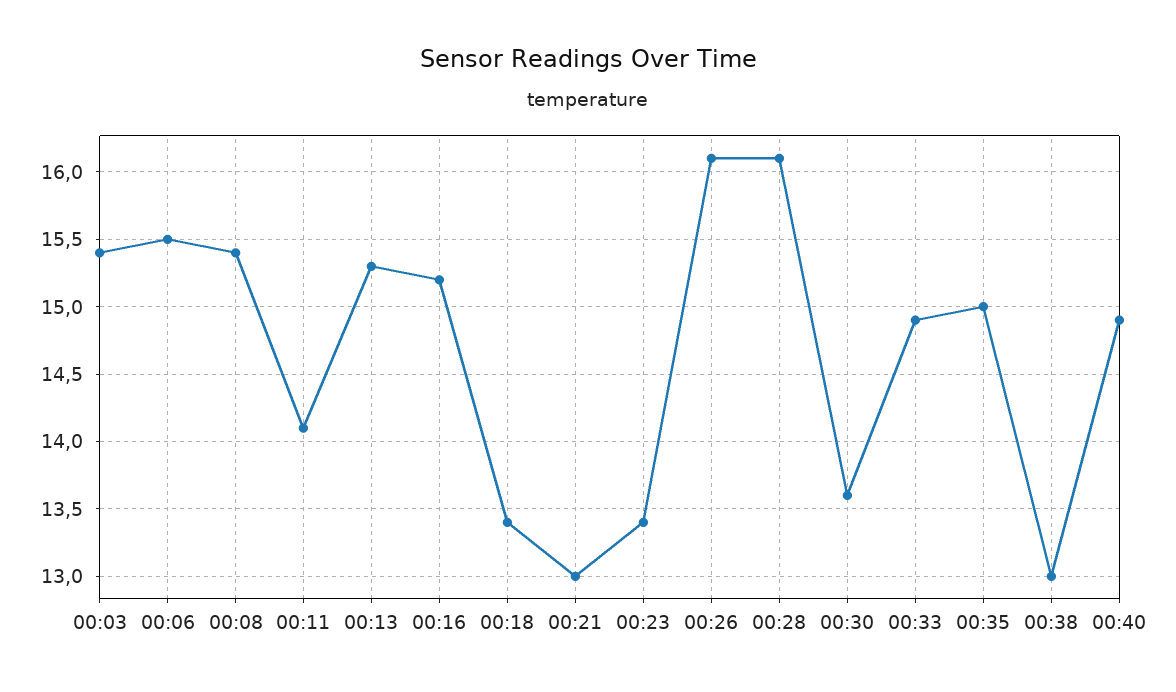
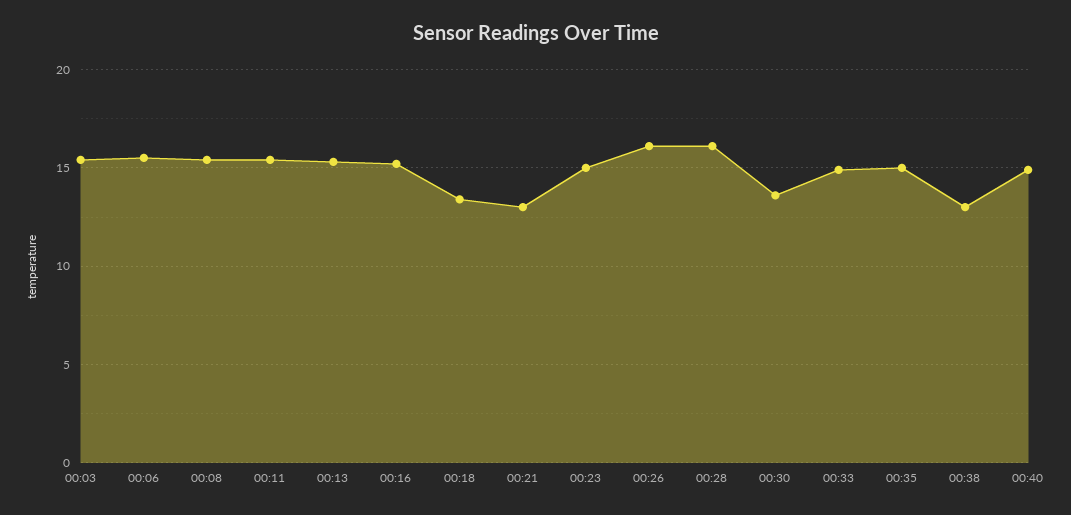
  {
    "00:03": 15.4,
    "00:06": 15.5,
    "00:08": 15.4,
-   "00:11": 14.1,
+   "00:11": 15.5,
    "00:13": 15.3,
    "00:16": 15.2,
    "00:18": 13.4,
    "00:21": 13,
-   "00:23": 13.4,
+   "00:23": 15,
    "00:26": 16.1,
    "00:28": 16.1,
    "00:30": 13.6,
    "00:33": 14.9,
    "00:35": 15,
    "00:38": 13,
    "00:40": 14.9
  }

